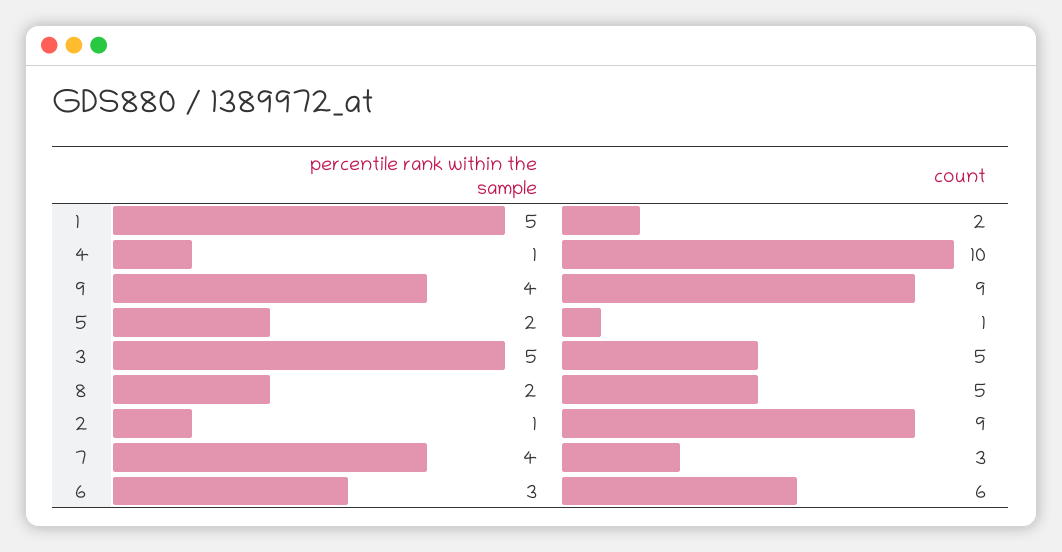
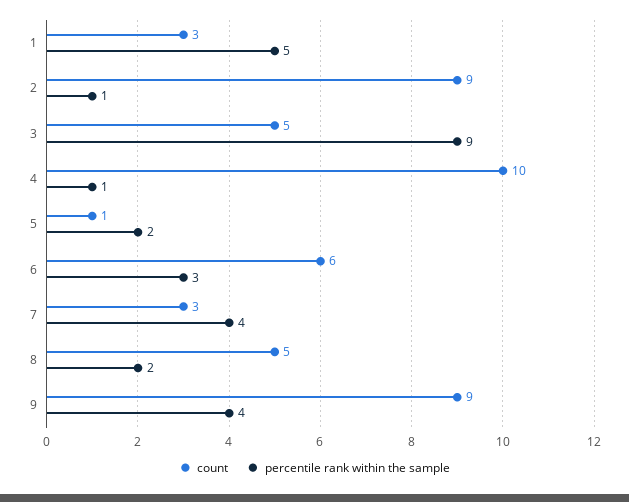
  {
    "percentile rank within the sample": {
      "1": 5,
      "4": 1,
      "9": 4,
      "5": 2,
-     "3": 5,
+     "3": 9,
      "8": 2,
      "2": 1,
      "7": 4,
      "6": 3
    },
    "count": {
-     "1": 2,
+     "1": 3,
      "4": 10,
      "9": 9,
      "5": 1,
      "3": 5,
      "8": 5,
      "2": 9,
      "7": 3,
      "6": 6
    }
  }

